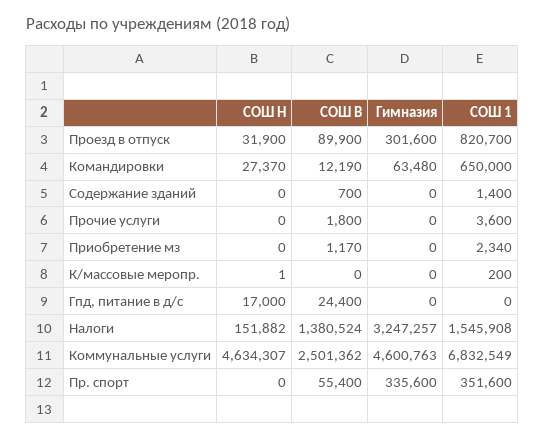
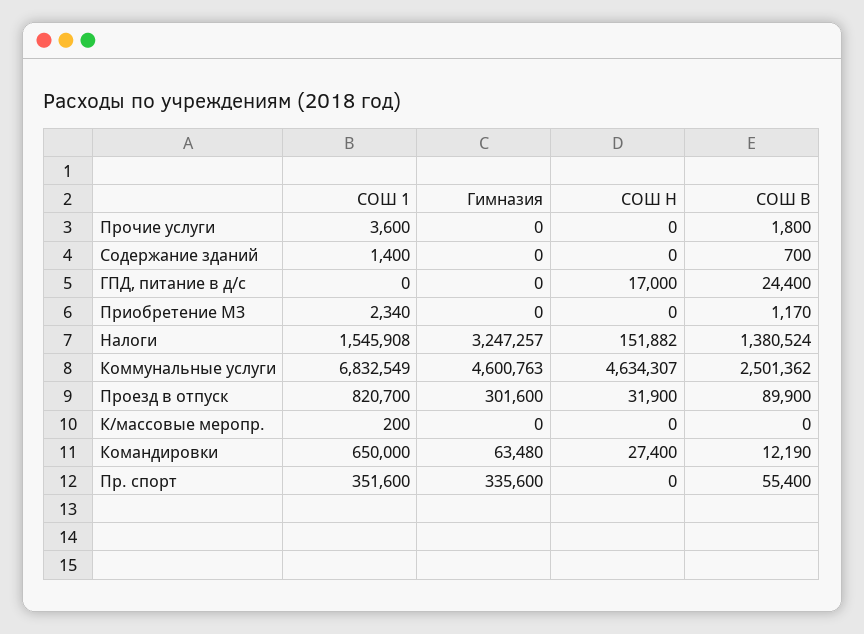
  {
    "СОШ Н": {
      "Проезд в отпуск": 31900,
-     "Командировки": 27370,
+     "Командировки": 27400,
      "Содержание зданий": 0,
      "Прочие услуги": 0,
      "Приобретение мз": 0,
-     "К/массовые меропр.": 1,
+     "К/массовые меропр.": 0,
      "Гпд, питание в д/с": 17000,
      "Налоги": 151882,
      "Коммунальные услуги": 4634307,
      "Пр. спорт": 0
    },
    "СОШ В": {
      "Проезд в отпуск": 89900,
      "Командировки": 12190,
      "Содержание зданий": 700,
      "Прочие услуги": 1800,
      "Приобретение мз": 1170,
      "К/массовые меропр.": 0,
      "Гпд, питание в д/с": 24400,
      "Налоги": 1380524,
      "Коммунальные услуги": 2501362,
      "Пр. спорт": 55400
    },
    "Гимназия": {
      "Проезд в отпуск": 301600,
      "Командировки": 63480,
      "Содержание зданий": 0,
      "Прочие услуги": 0,
      "Приобретение мз": 0,
      "К/массовые меропр.": 0,
      "Гпд, питание в д/с": 0,
      "Налоги": 3247257,
      "Коммунальные услуги": 4600763,
      "Пр. спорт": 335600
    },
    "СОШ 1": {
      "Проезд в отпуск": 820700,
      "Командировки": 650000,
      "Содержание зданий": 1400,
      "Прочие услуги": 3600,
      "Приобретение мз": 2340,
      "К/массовые меропр.": 200,
      "Гпд, питание в д/с": 0,
      "Налоги": 1545908,
      "Коммунальные услуги": 6832549,
      "Пр. спорт": 351600
    }
  }

